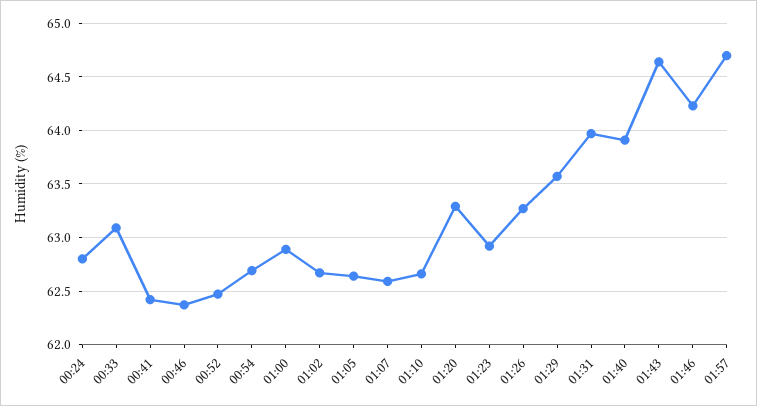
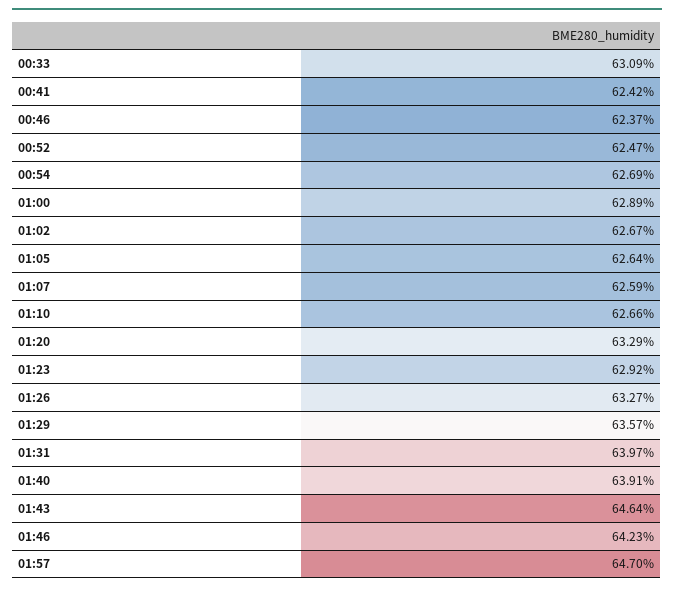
  {
-   "00:24": 62.8,
    "00:33": 63.09,
    "00:41": 62.42,
    "00:46": 62.37,
    "00:52": 62.47,
    "00:54": 62.69,
    "01:00": 62.89,
    "01:02": 62.67,
    "01:05": 62.64,
    "01:07": 62.59,
    "01:10": 62.66,
    "01:20": 63.29,
    "01:23": 62.92,
    "01:26": 63.27,
    "01:29": 63.57,
    "01:31": 63.97,
    "01:40": 63.91,
    "01:43": 64.64,
    "01:46": 64.23,
    "01:57": 64.7
  }

